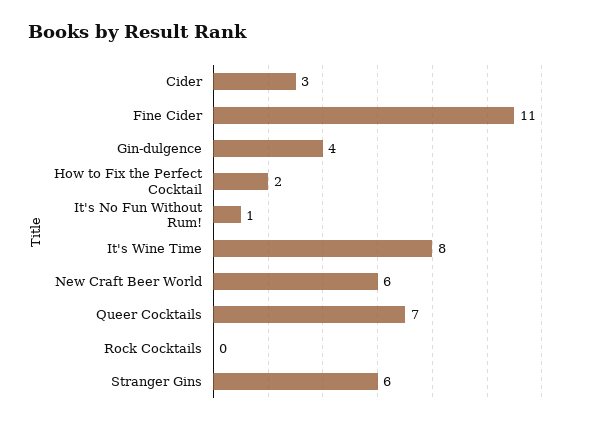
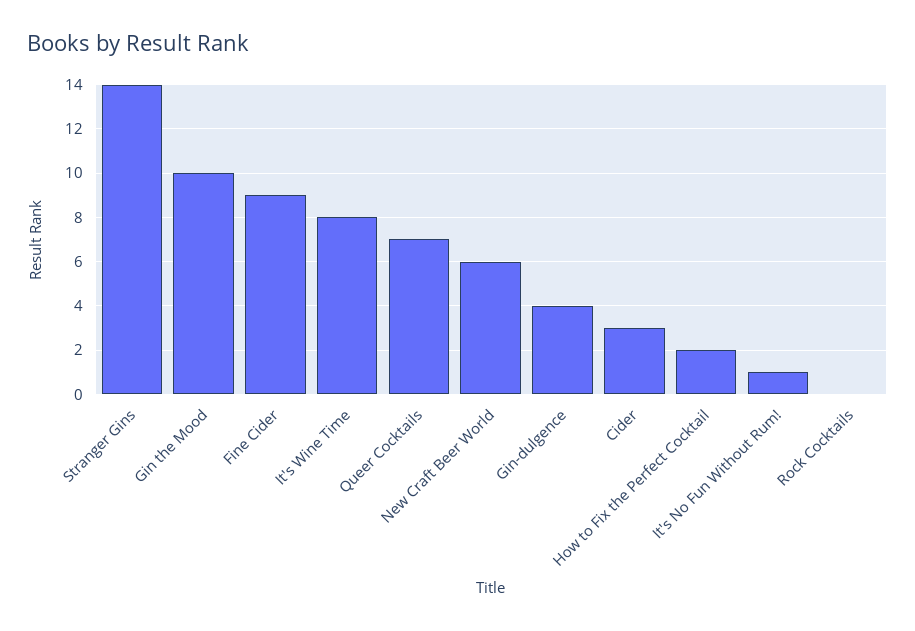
  {
    "Cider": 3,
-   "Fine Cider": 11,
+   "Fine Cider": 9,
    "Gin-dulgence": 4,
    "How to Fix the Perfect Cocktail": 2,
    "It's No Fun Without Rum!": 1,
    "It's Wine Time": 8,
    "New Craft Beer World": 6,
    "Queer Cocktails": 7,
    "Rock Cocktails": 0,
-   "Stranger Gins": 6
+   "Stranger Gins": 14,
+   "Gin the Mood": 10
  }

